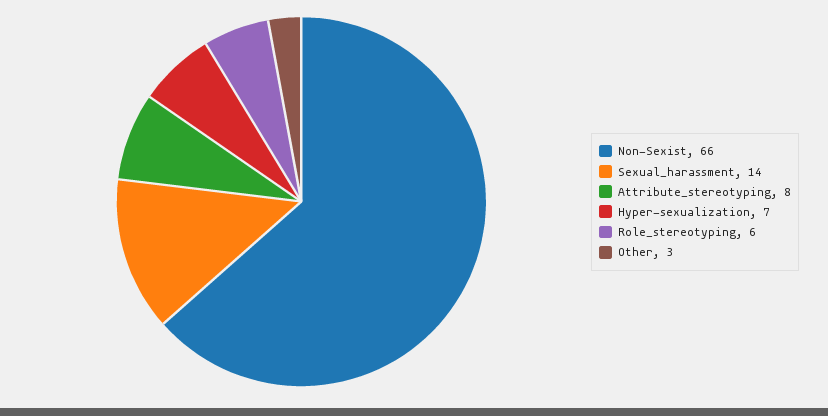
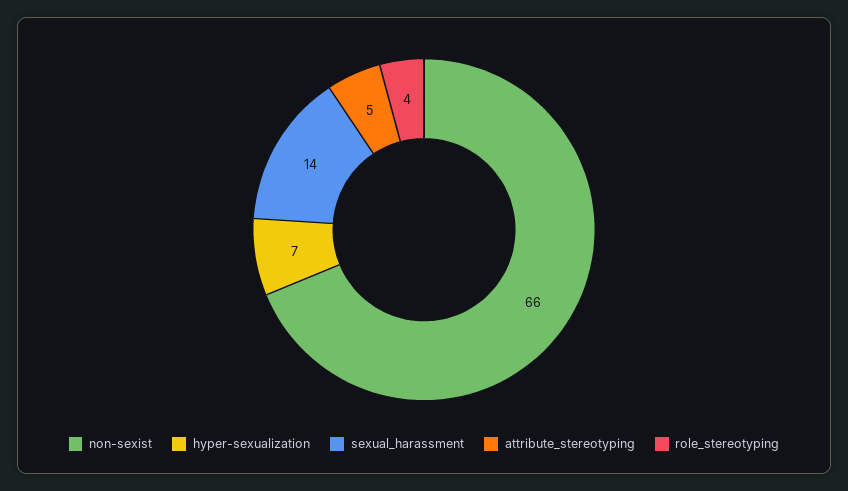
  {
    "Non-Sexist": 66,
    "Sexual_harassment": 14,
-   "Attribute_stereotyping": 8,
+   "Attribute_stereotyping": 5,
    "Hyper-sexualization": 7,
-   "Role_stereotyping": 6,
+   "Role_stereotyping": 4
-   "Other": 3
  }

